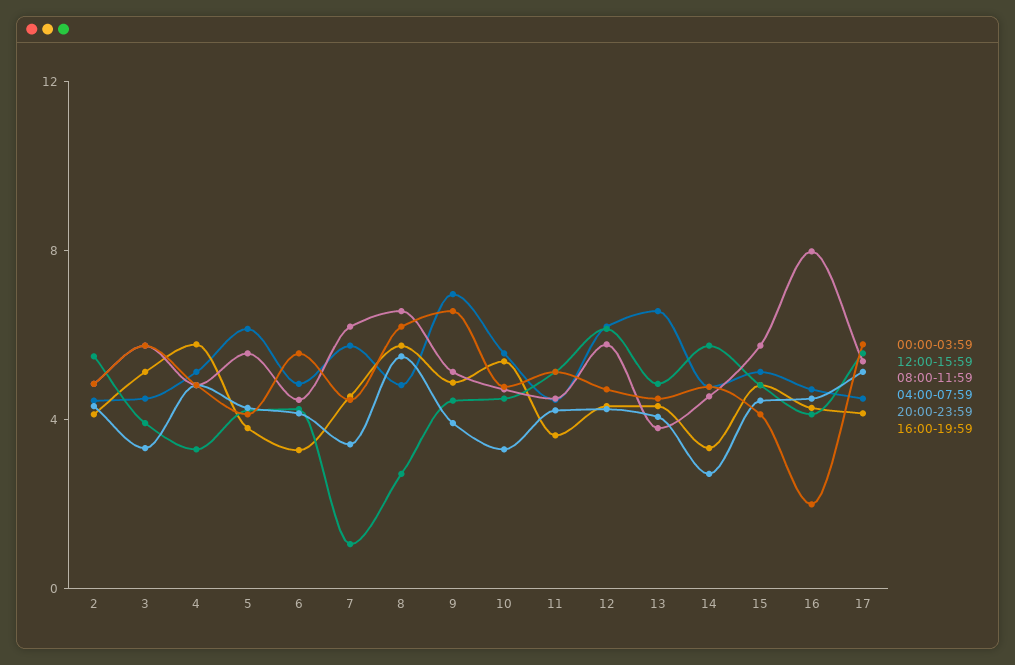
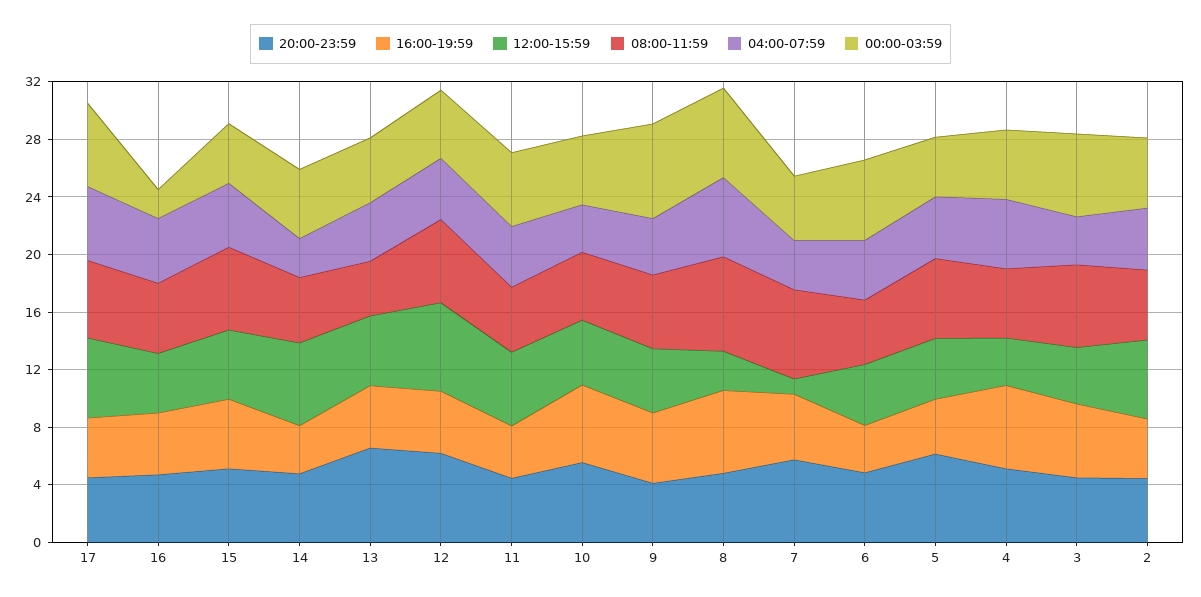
  {
    "00:00-03:59": {
      "2": 5,
      "3": 6,
      "4": 5,
      "5": 4,
      "6": 6,
      "7": 4,
      "8": 6,
      "9": 7,
      "10": 5,
      "11": 5,
      "12": 5,
      "13": 5,
      "14": 5,
      "15": 4,
      "16": 2,
      "17": 6
    },
    "12:00-15:59": {
      "2": 6,
      "3": 4,
      "4": 3,
      "5": 4,
      "6": 4,
      "7": 1,
      "8": 3,
      "9": 4,
      "10": 5,
      "11": 5,
      "12": 6,
      "13": 5,
      "14": 6,
      "15": 5,
      "16": 4,
      "17": 6
    },
    "08:00-11:59": {
      "2": 5,
      "3": 6,
      "4": 5,
      "5": 6,
      "6": 4,
      "7": 6,
      "8": 7,
      "9": 5,
      "10": 5,
      "11": 5,
      "12": 6,
      "13": 4,
      "14": 5,
      "15": 6,
-     "16": 8,
+     "16": 5,
      "17": 5
    },
    "04:00-07:59": {
      "2": 4,
      "3": 3,
      "4": 5,
      "5": 4,
      "6": 4,
      "7": 3,
      "8": 6,
      "9": 4,
      "10": 3,
      "11": 4,
      "12": 4,
      "13": 4,
      "14": 3,
      "15": 4,
      "16": 5,
      "17": 5
    },
    "20:00-23:59": {
      "2": 4,
      "3": 5,
      "4": 5,
      "5": 6,
      "6": 5,
      "7": 6,
      "8": 5,
-     "9": 7,
+     "9": 4,
      "10": 6,
      "11": 4,
      "12": 6,
      "13": 7,
      "14": 5,
      "15": 5,
      "16": 5,
      "17": 5
    },
    "16:00-19:59": {
      "2": 4,
      "3": 5,
      "4": 6,
      "5": 4,
      "6": 3,
      "7": 5,
      "8": 6,
      "9": 5,
      "10": 5,
      "11": 4,
      "12": 4,
      "13": 4,
      "14": 3,
      "15": 5,
      "16": 4,
      "17": 4
    }
  }

